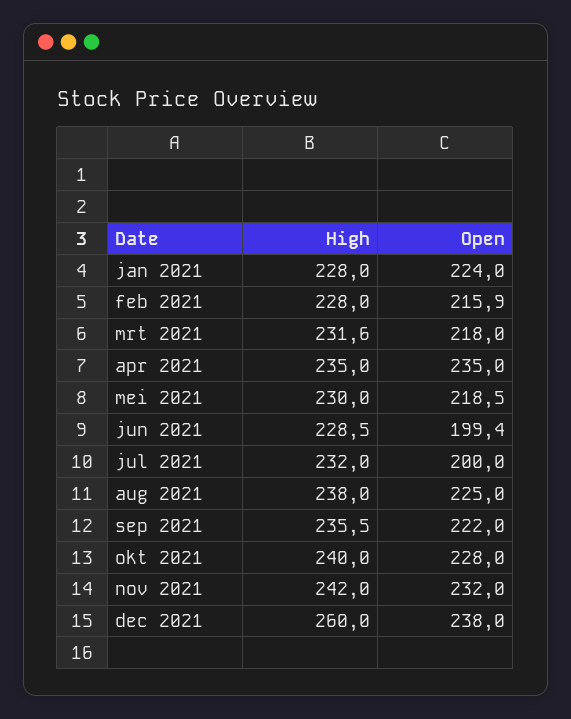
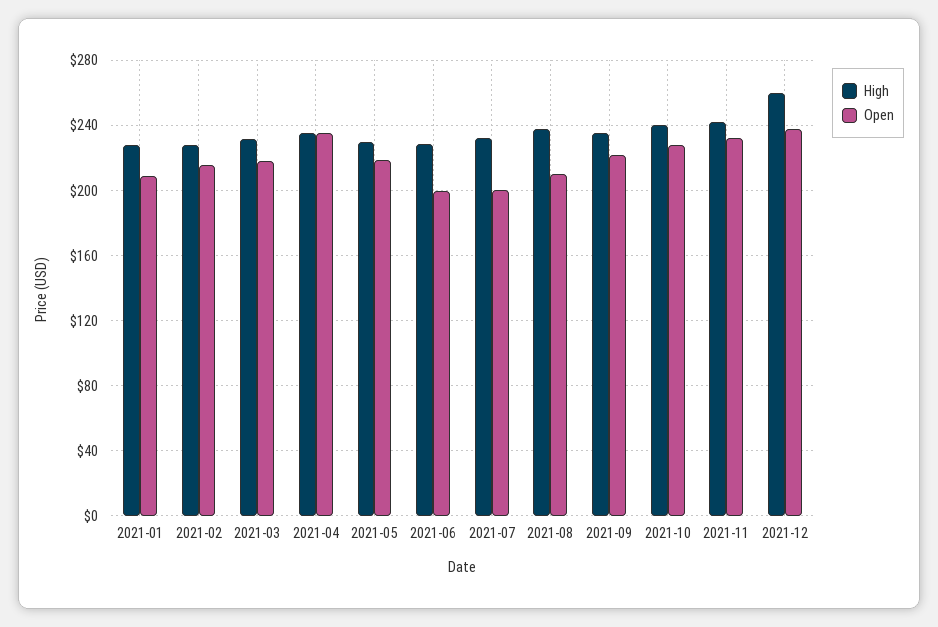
  {
    "High": {
      "jan 2021": 228,
      "feb 2021": 228,
      "mrt 2021": 231.6,
      "apr 2021": 235,
      "mei 2021": 230,
      "jun 2021": 228.5,
      "jul 2021": 232,
      "aug 2021": 238,
      "sep 2021": 235.5,
      "okt 2021": 240,
      "nov 2021": 242,
      "dec 2021": 260
    },
    "Open": {
-     "jan 2021": 224,
+     "jan 2021": 210,
      "feb 2021": 215.9,
      "mrt 2021": 218,
      "apr 2021": 235,
      "mei 2021": 218.5,
      "jun 2021": 199.4,
      "jul 2021": 200,
-     "aug 2021": 225,
+     "aug 2021": 210,
      "sep 2021": 222,
      "okt 2021": 228,
      "nov 2021": 232,
      "dec 2021": 238
    }
  }

